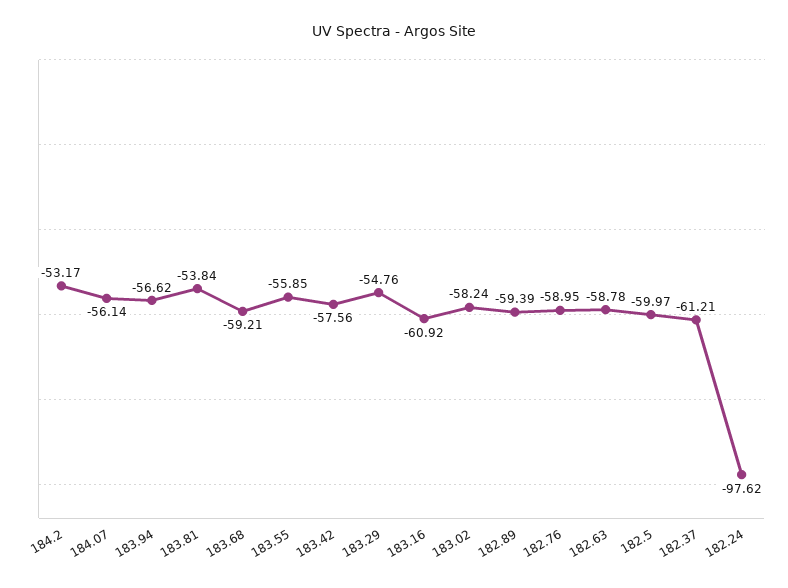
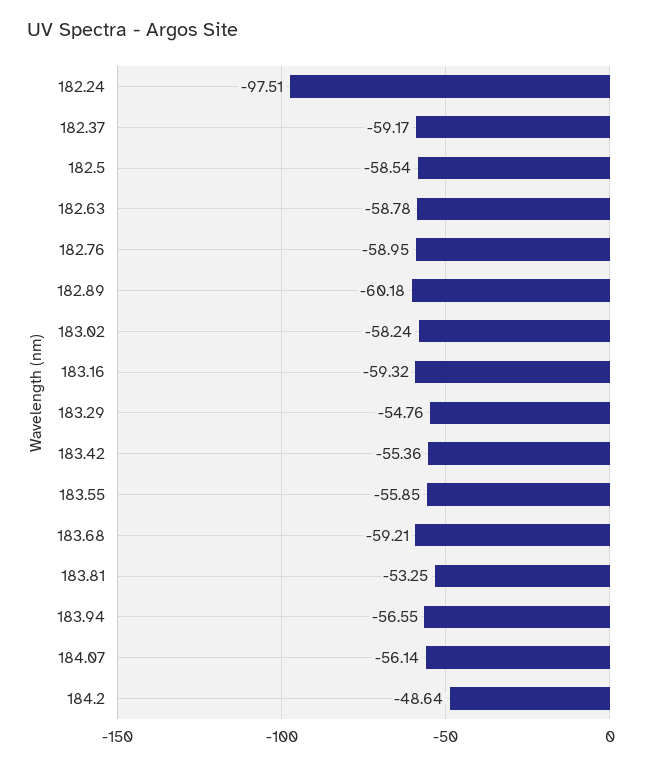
  {
-   "184.2": -53.17,
+   "184.2": -48.64,
    "184.07": -56.14,
-   "183.94": -56.62,
+   "183.94": -56.55,
-   "183.81": -53.84,
+   "183.81": -53.25,
    "183.68": -59.21,
    "183.55": -55.85,
-   "183.42": -57.56,
+   "183.42": -55.36,
    "183.29": -54.76,
-   "183.16": -60.92,
+   "183.16": -59.32,
    "183.02": -58.24,
-   "182.89": -59.39,
+   "182.89": -60.18,
    "182.76": -58.95,
    "182.63": -58.78,
-   "182.5": -59.97,
+   "182.5": -58.54,
-   "182.37": -61.21,
+   "182.37": -59.17,
-   "182.24": -97.62
+   "182.24": -97.51
  }

